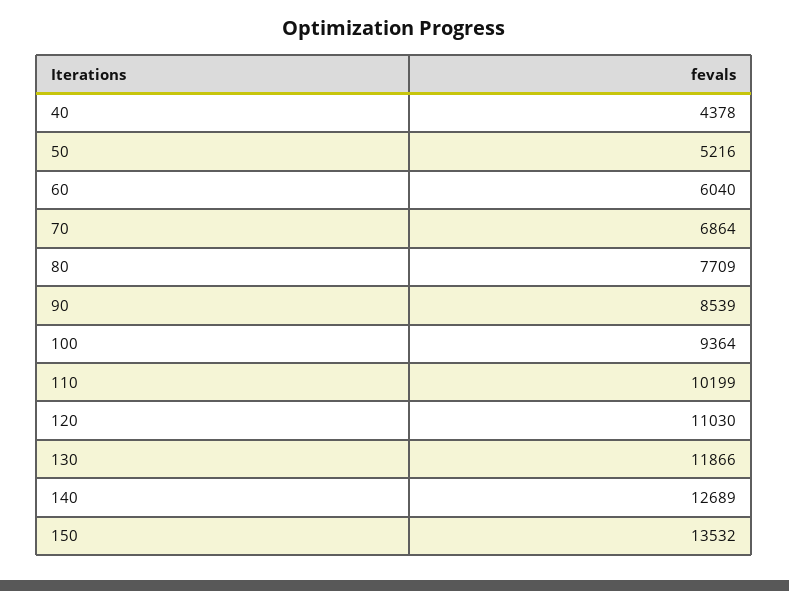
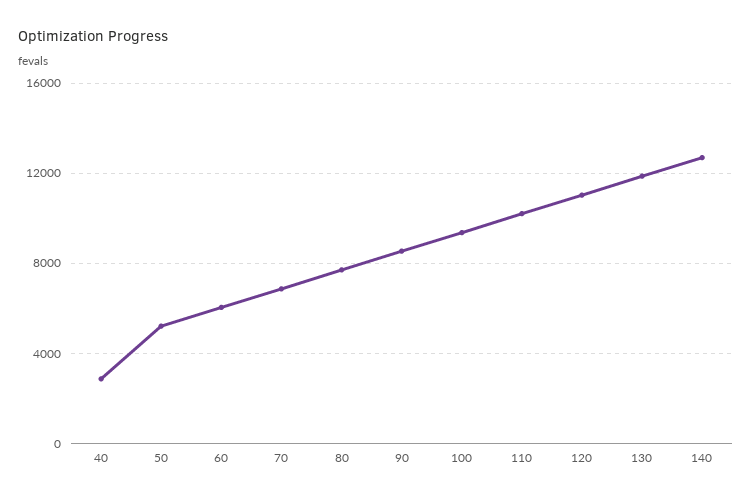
  {
-   "40": 4378,
+   "40": 3000,
    "50": 5216,
    "60": 6040,
    "70": 6864,
    "80": 7709,
    "90": 8539,
    "100": 9364,
    "110": 10199,
    "120": 11030,
    "130": 11866,
-   "140": 12689,
+   "140": 12689
-   "150": 13532
  }

